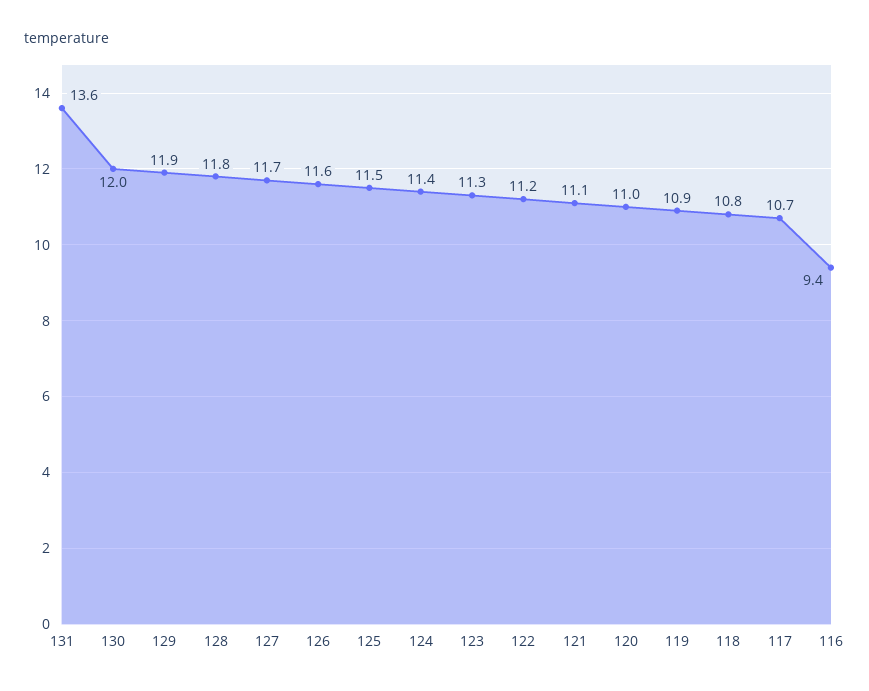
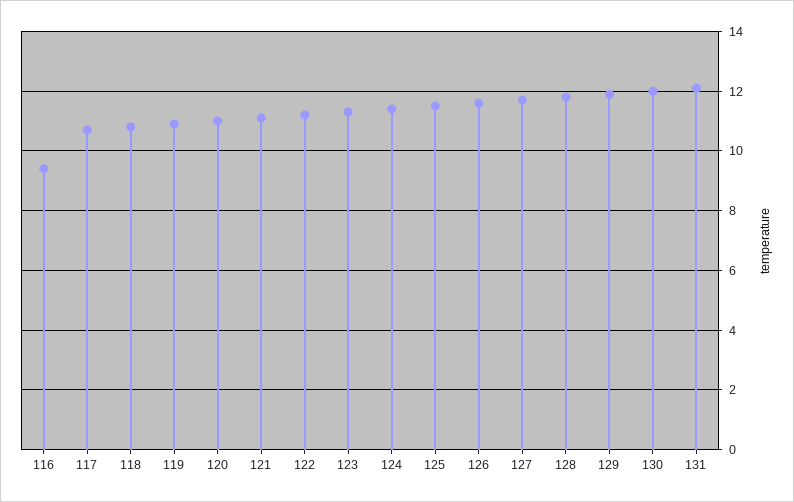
  {
-   "131": 13.6,
+   "131": 12,
    "130": 12,
    "129": 11.9,
    "128": 11.8,
    "127": 11.7,
    "126": 11.6,
    "125": 11.5,
    "124": 11.4,
    "123": 11.3,
    "122": 11.2,
    "121": 11.1,
    "120": 11,
    "119": 10.9,
    "118": 10.8,
    "117": 10.7,
    "116": 9.4
  }

